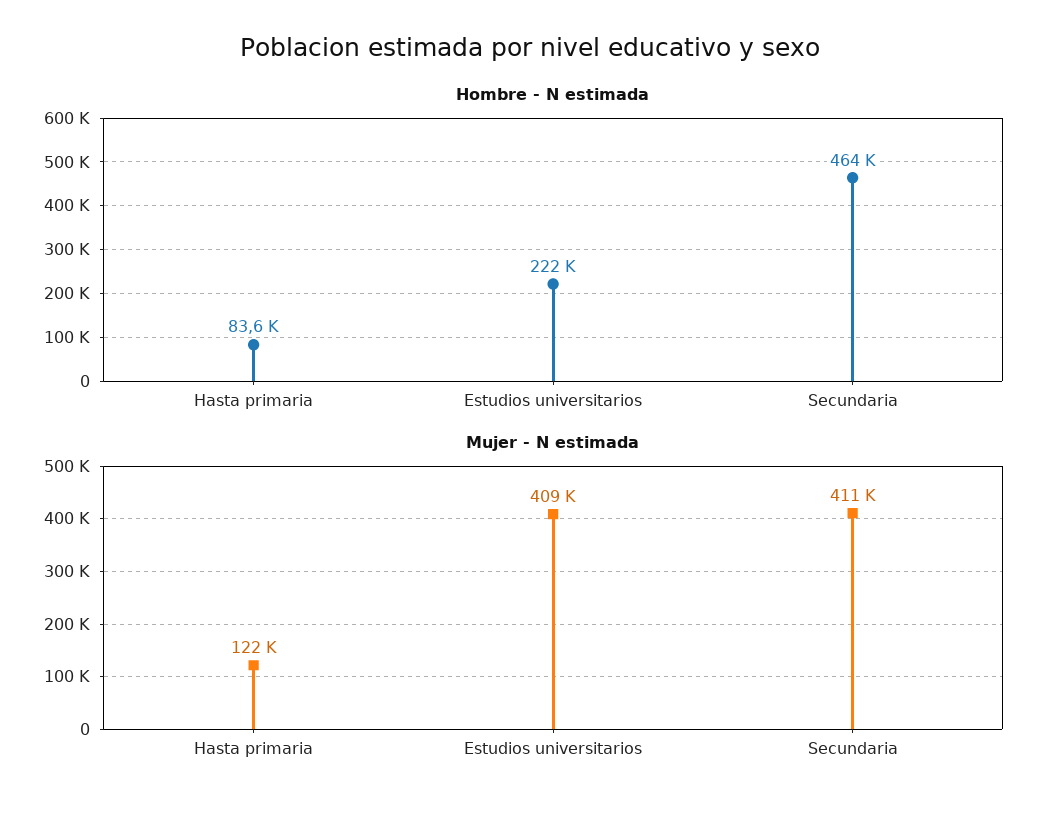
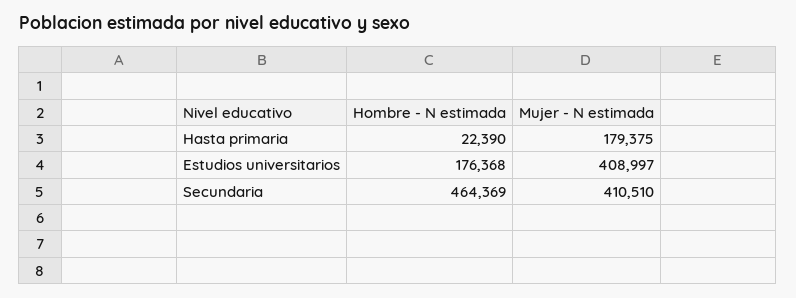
  {
    "Hombre - N estimada": {
-     "Hasta primaria": 83600,
+     "Hasta primaria": 22390,
-     "Estudios universitarios": 222000,
+     "Estudios universitarios": 176368,
      "Secundaria": 464369
    },
    "Mujer - N estimada": {
-     "Hasta primaria": 122000,
+     "Hasta primaria": 179375,
      "Estudios universitarios": 408997,
      "Secundaria": 410510
    }
  }

